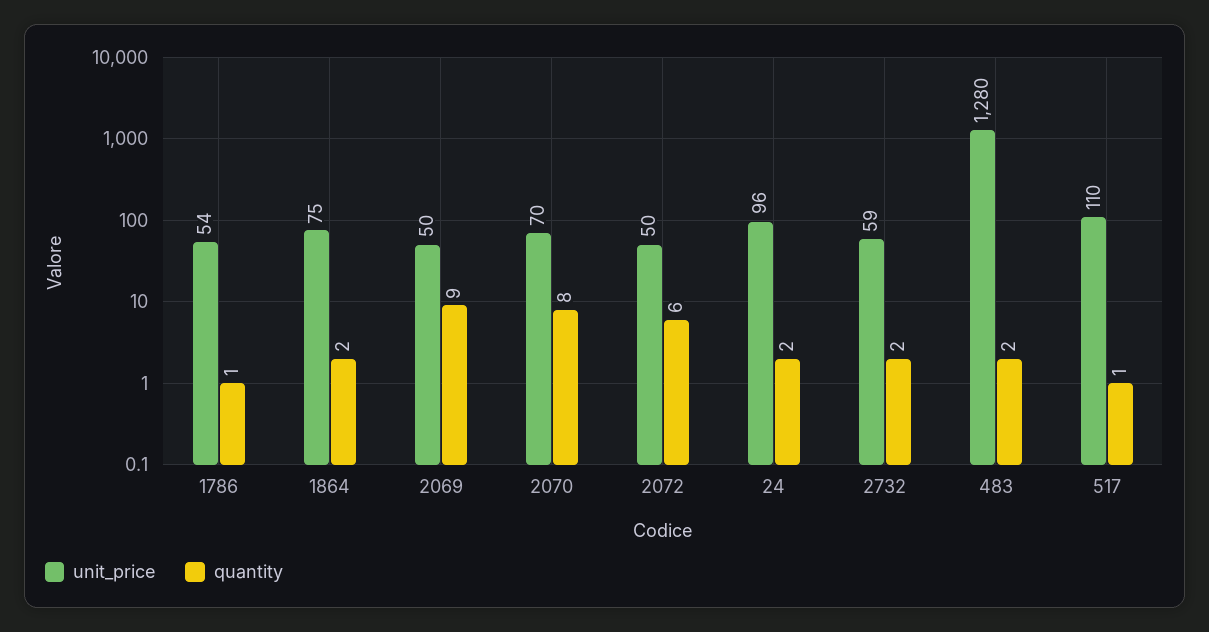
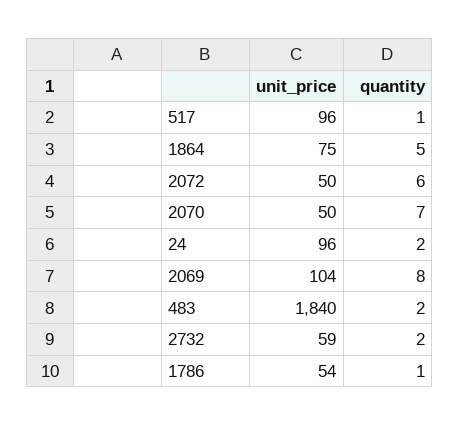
  {
    "unit_price": {
      "1786": 54,
      "1864": 75,
-     "2069": 50,
+     "2069": 104,
-     "2070": 70,
+     "2070": 50,
      "2072": 50,
      "24": 96,
      "2732": 59,
-     "483": 1280,
+     "483": 1840,
-     "517": 110
+     "517": 96
    },
    "quantity": {
      "1786": 1,
-     "1864": 2,
+     "1864": 5,
-     "2069": 9,
+     "2069": 8,
-     "2070": 8,
+     "2070": 7,
      "2072": 6,
      "24": 2,
      "2732": 2,
      "483": 2,
      "517": 1
    }
  }

